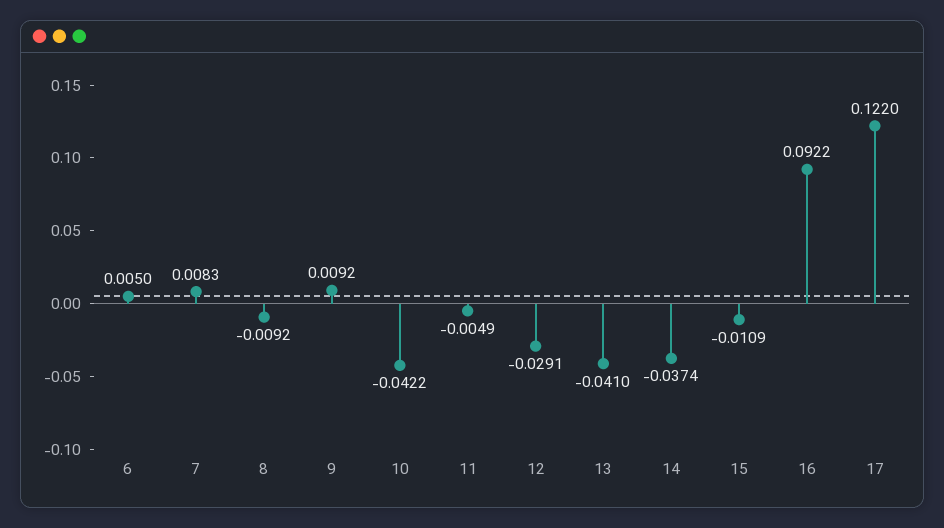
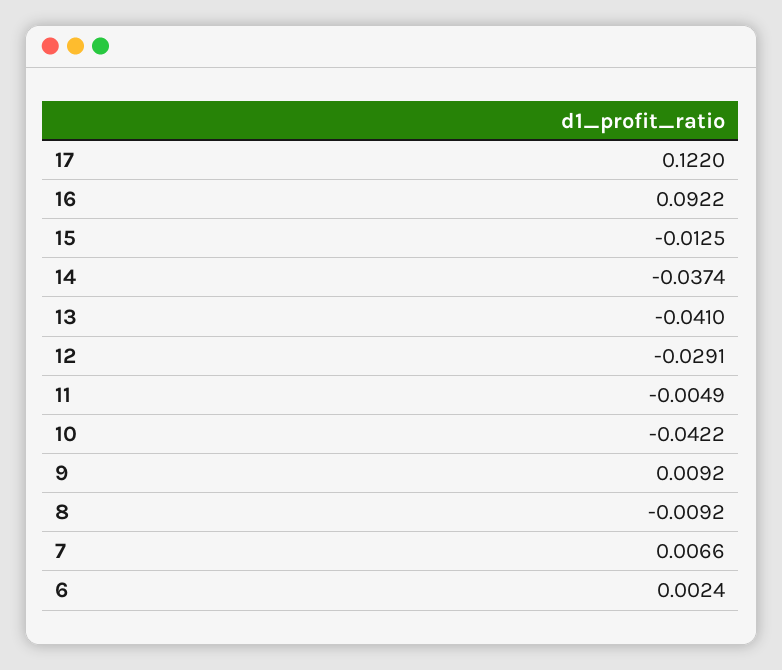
  {
-   "6": 0.005,
+   "6": 0.0024,
-   "7": 0.0083,
+   "7": 0.0066,
    "8": -0.0092,
    "9": 0.0092,
    "10": -0.0422,
    "11": -0.0049,
    "12": -0.0291,
    "13": -0.041,
    "14": -0.0374,
-   "15": -0.0109,
+   "15": -0.0125,
    "16": 0.0922,
    "17": 0.122
  }

